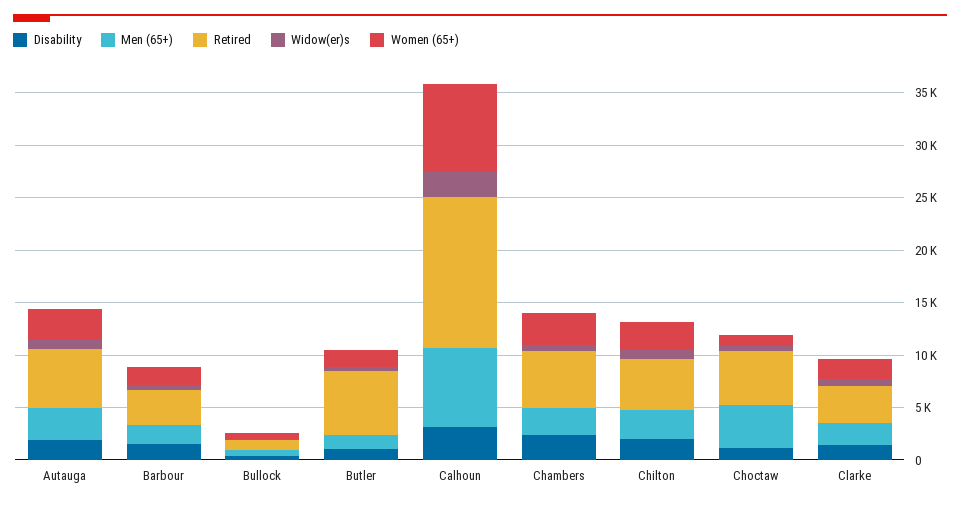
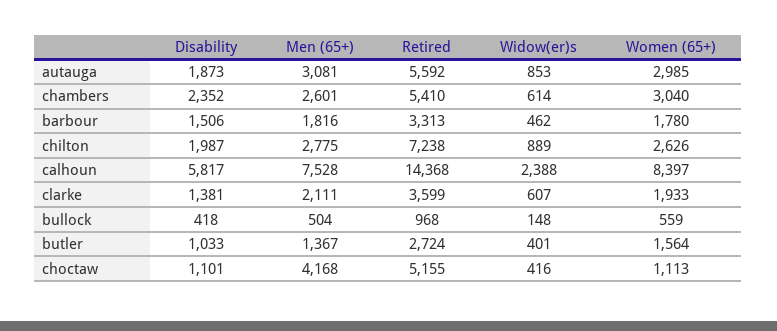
  {
    "Disability": {
      "Autauga": 1873,
      "Barbour": 1506,
      "Bullock": 418,
      "Butler": 1033,
-     "Calhoun": 3000,
+     "Calhoun": 5817,
      "Chambers": 2352,
      "Chilton": 1987,
      "Choctaw": 1101,
      "Clarke": 1381
    },
    "Men (65+)": {
      "Autauga": 3081,
      "Barbour": 1816,
      "Bullock": 504,
      "Butler": 1367,
      "Calhoun": 7528,
      "Chambers": 2601,
      "Chilton": 2775,
      "Choctaw": 4168,
      "Clarke": 2111
    },
    "Retired": {
      "Autauga": 5592,
      "Barbour": 3313,
      "Bullock": 968,
-     "Butler": 6000,
+     "Butler": 2724,
      "Calhoun": 14368,
      "Chambers": 5410,
-     "Chilton": 5000,
+     "Chilton": 7238,
      "Choctaw": 5155,
      "Clarke": 3599
    },
    "Widow(er)s": {
      "Autauga": 853,
      "Barbour": 462,
      "Bullock": 148,
      "Butler": 401,
      "Calhoun": 2388,
      "Chambers": 614,
      "Chilton": 889,
      "Choctaw": 416,
      "Clarke": 607
    },
    "Women (65+)": {
      "Autauga": 2985,
      "Barbour": 1780,
      "Bullock": 559,
      "Butler": 1564,
      "Calhoun": 8397,
      "Chambers": 3040,
      "Chilton": 2626,
      "Choctaw": 1113,
      "Clarke": 1933
    }
  }

